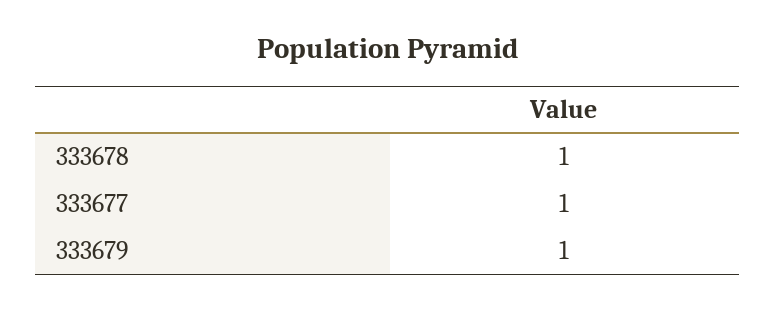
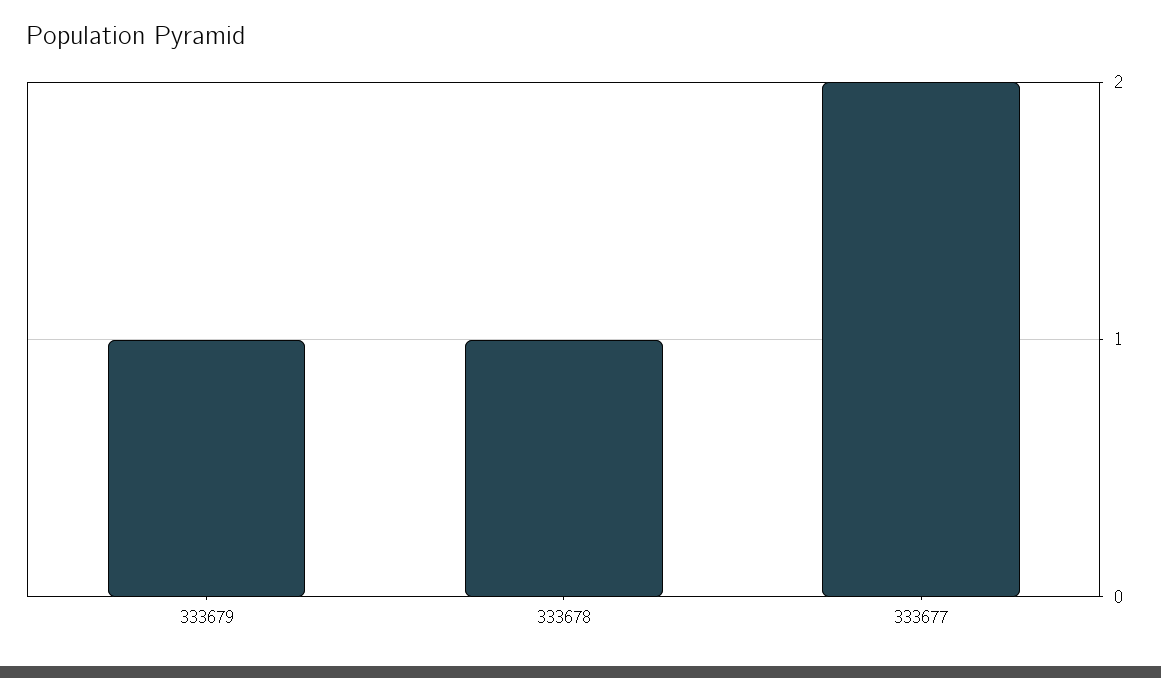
  {
    "333678": 1,
-   "333677": 1,
+   "333677": 2,
    "333679": 1
  }

